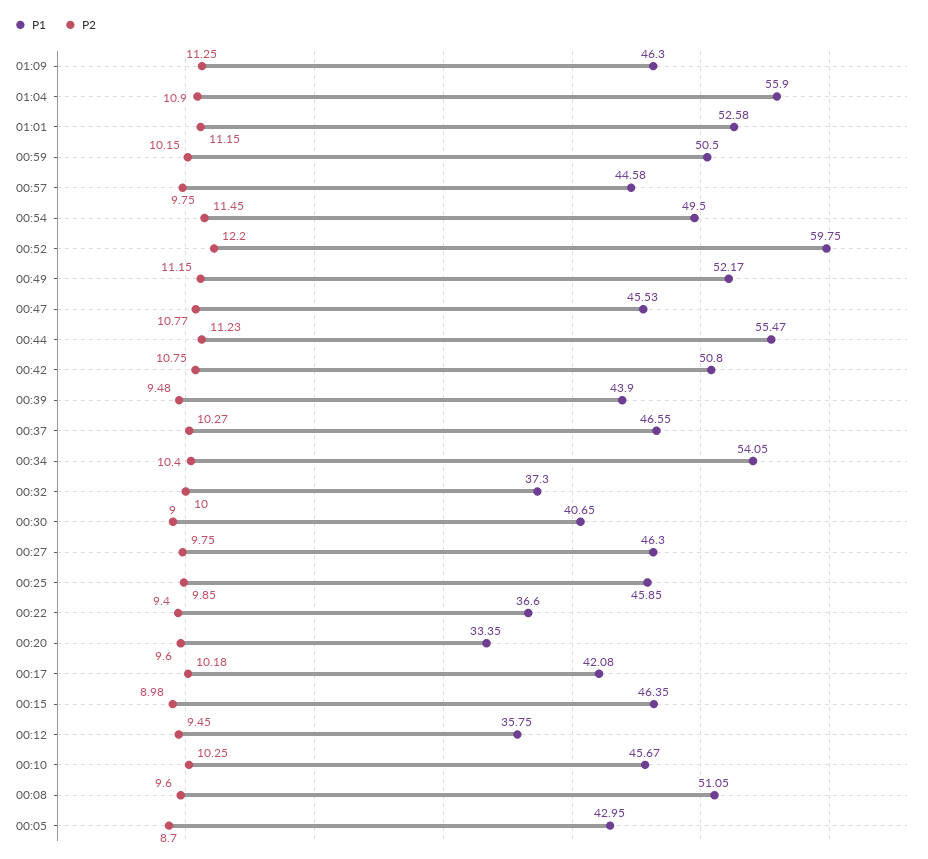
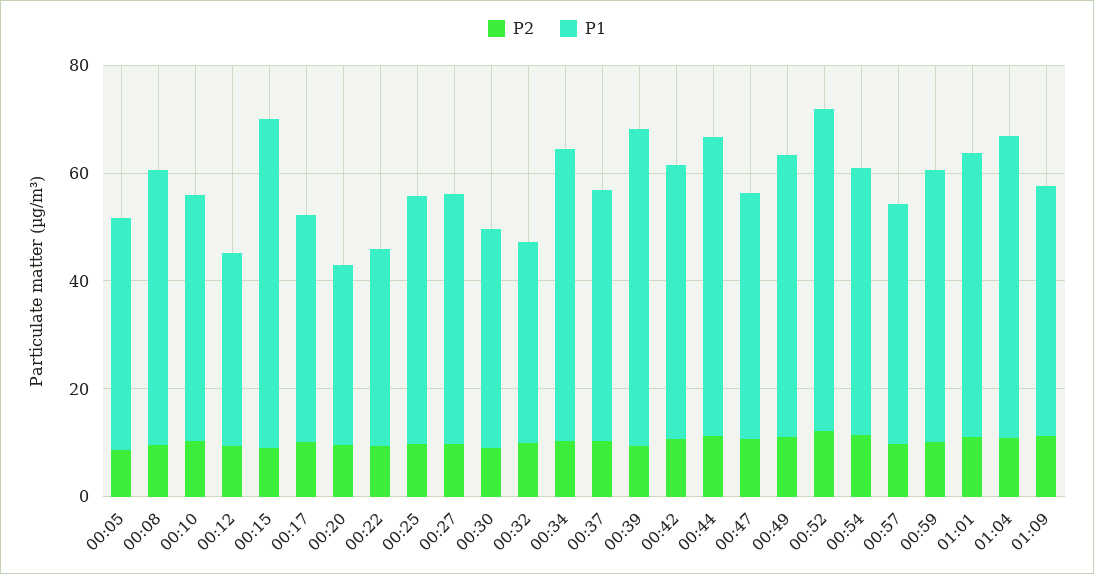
  {
    "P1": {
      "01:09": 46.3,
      "01:04": 55.9,
      "01:01": 52.58,
      "00:59": 50.5,
      "00:57": 44.58,
      "00:54": 49.5,
      "00:52": 59.75,
      "00:49": 52.17,
      "00:47": 45.53,
      "00:44": 55.47,
      "00:42": 50.8,
-     "00:39": 43.9,
+     "00:39": 60,
      "00:37": 46.55,
      "00:34": 54.05,
      "00:32": 37.3,
      "00:30": 40.65,
      "00:27": 46.3,
      "00:25": 45.85,
      "00:22": 36.6,
      "00:20": 33.35,
      "00:17": 42.08,
-     "00:15": 46.35,
+     "00:15": 60,
      "00:12": 35.75,
      "00:10": 45.67,
      "00:08": 51.05,
      "00:05": 42.95
    },
    "P2": {
      "01:09": 11.25,
      "01:04": 10.9,
      "01:01": 11.15,
      "00:59": 10.15,
      "00:57": 9.75,
      "00:54": 11.45,
      "00:52": 12.2,
      "00:49": 11.15,
      "00:47": 10.77,
      "00:44": 11.23,
      "00:42": 10.75,
      "00:39": 9.48,
      "00:37": 10.27,
      "00:34": 10.4,
      "00:32": 10,
      "00:30": 9,
      "00:27": 9.75,
      "00:25": 9.85,
      "00:22": 9.4,
      "00:20": 9.6,
      "00:17": 10.18,
      "00:15": 8.98,
      "00:12": 9.45,
      "00:10": 10.25,
      "00:08": 9.6,
      "00:05": 8.7
    }
  }

